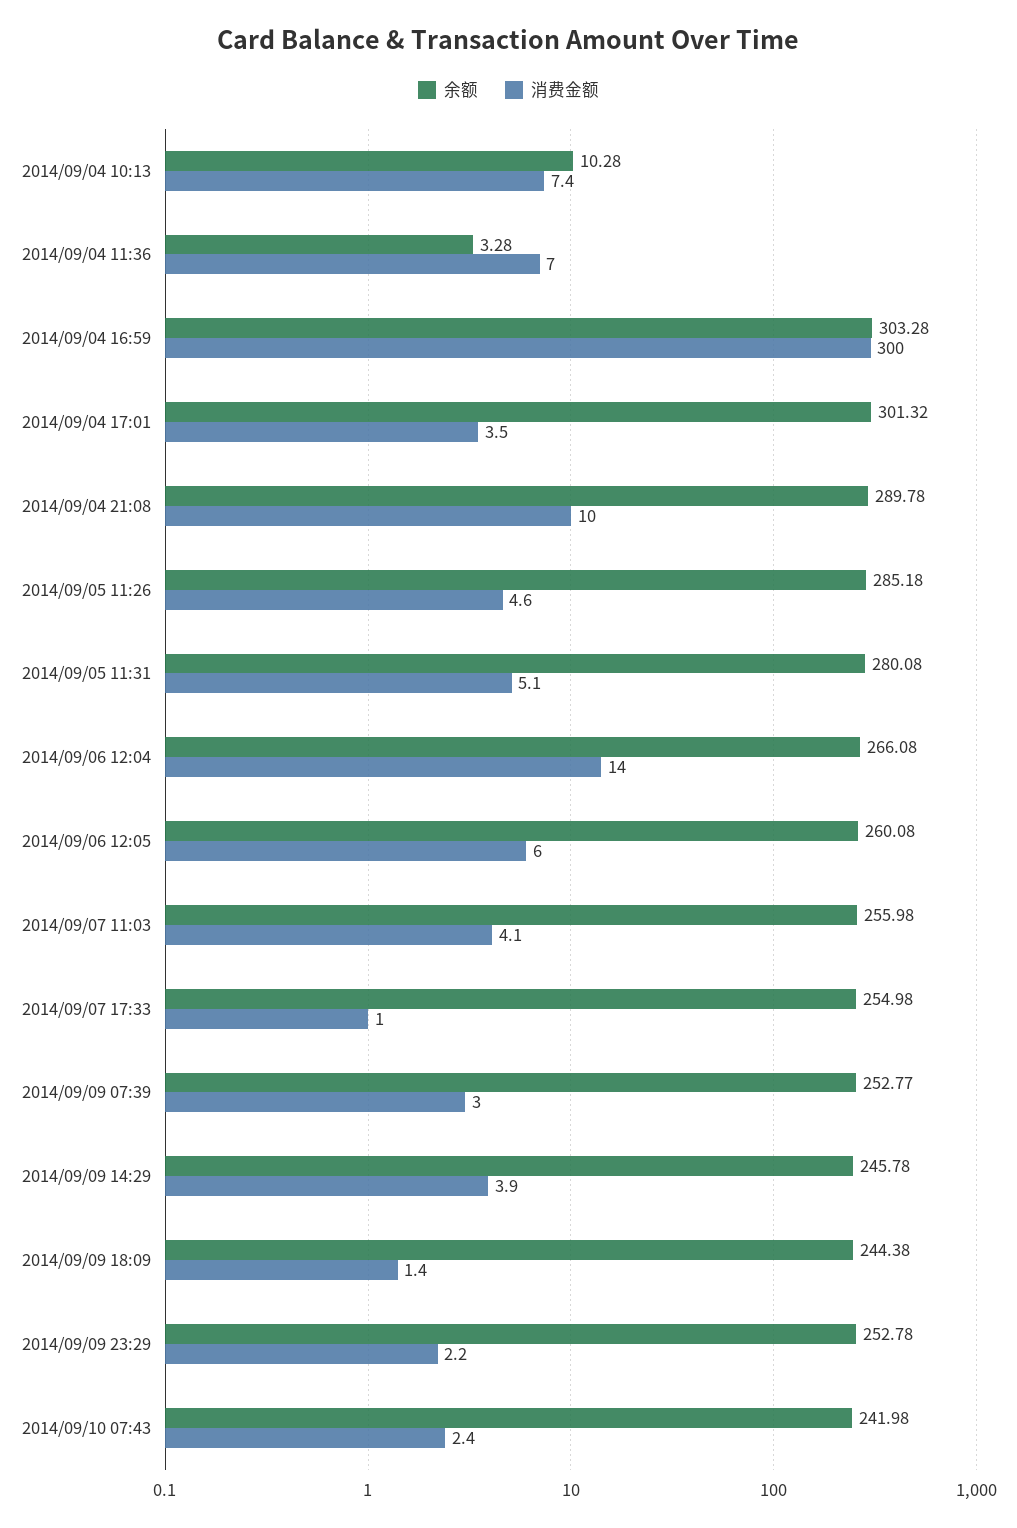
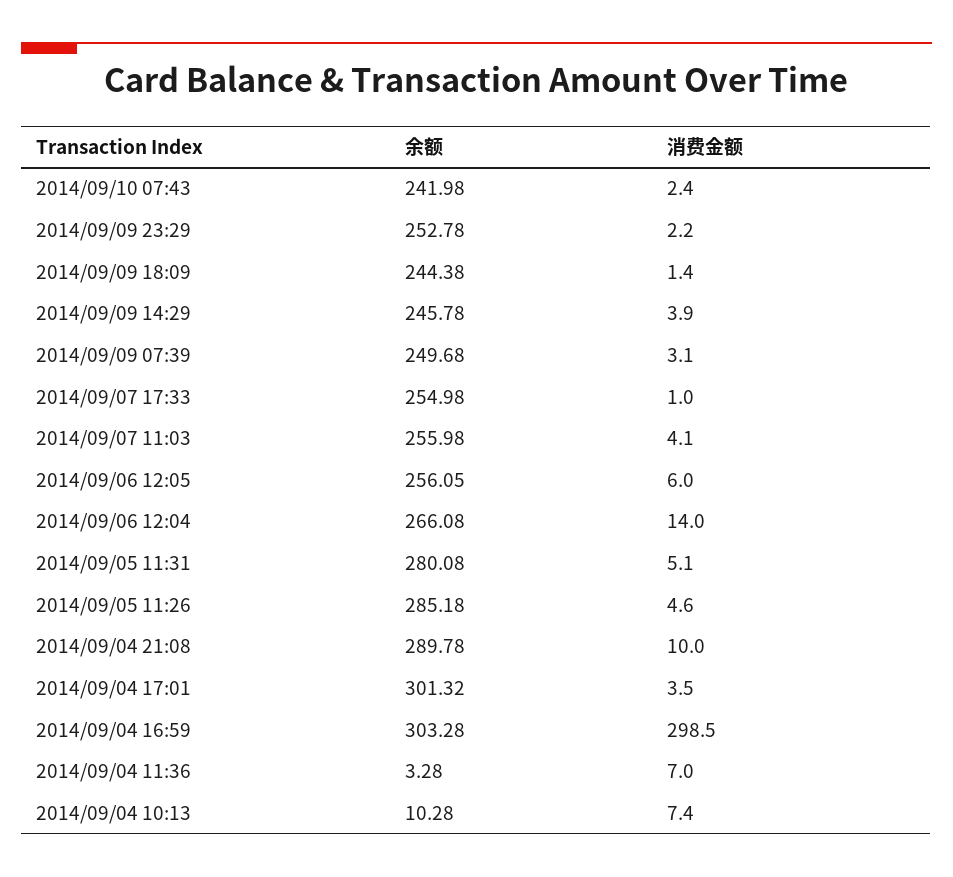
  {
    "余额": {
      "2014/09/04 10:13": 10.28,
      "2014/09/04 11:36": 3.28,
      "2014/09/04 16:59": 303.28,
      "2014/09/04 17:01": 301.32,
      "2014/09/04 21:08": 289.78,
      "2014/09/05 11:26": 285.18,
      "2014/09/05 11:31": 280.08,
      "2014/09/06 12:04": 266.08,
-     "2014/09/06 12:05": 260.08,
+     "2014/09/06 12:05": 256.05,
      "2014/09/07 11:03": 255.98,
      "2014/09/07 17:33": 254.98,
-     "2014/09/09 07:39": 252.77,
+     "2014/09/09 07:39": 249.68,
      "2014/09/09 14:29": 245.78,
      "2014/09/09 18:09": 244.38,
      "2014/09/09 23:29": 252.78,
      "2014/09/10 07:43": 241.98
    },
    "消费金额": {
      "2014/09/04 10:13": 7.4,
      "2014/09/04 11:36": 7,
-     "2014/09/04 16:59": 300,
+     "2014/09/04 16:59": 298.5,
      "2014/09/04 17:01": 3.5,
      "2014/09/04 21:08": 10,
      "2014/09/05 11:26": 4.6,
      "2014/09/05 11:31": 5.1,
      "2014/09/06 12:04": 14,
      "2014/09/06 12:05": 6,
      "2014/09/07 11:03": 4.1,
      "2014/09/07 17:33": 1,
-     "2014/09/09 07:39": 3,
+     "2014/09/09 07:39": 3.1,
      "2014/09/09 14:29": 3.9,
      "2014/09/09 18:09": 1.4,
      "2014/09/09 23:29": 2.2,
      "2014/09/10 07:43": 2.4
    }
  }

